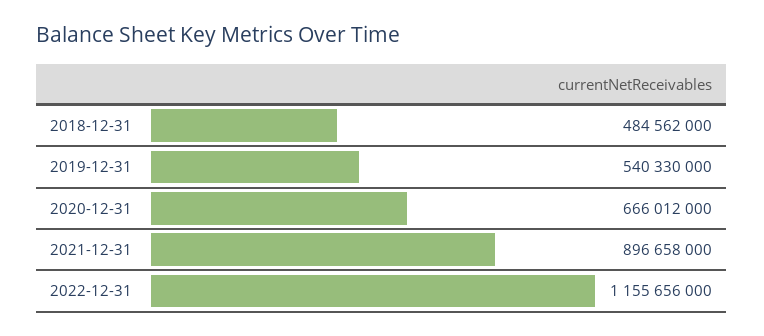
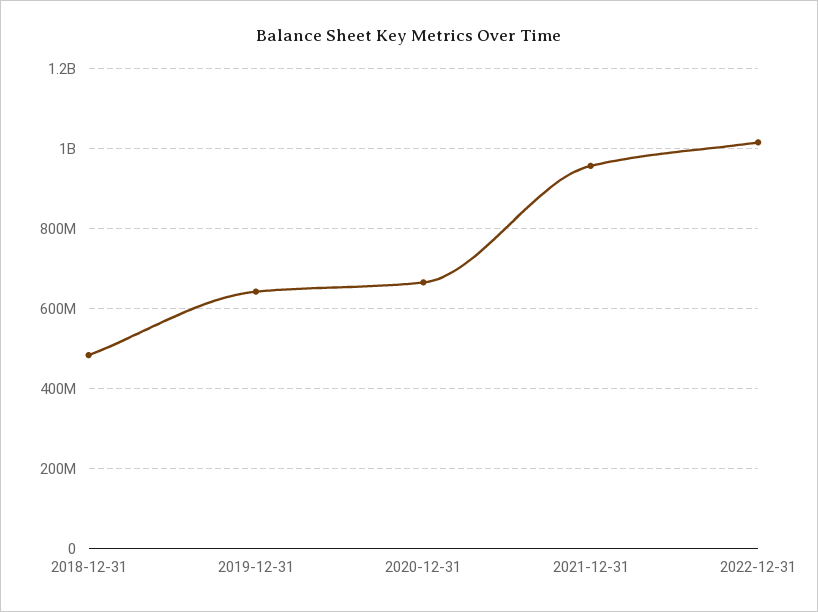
  {
    "2018-12-31": 484562000,
-   "2019-12-31": 540330000,
+   "2019-12-31": 640000000,
    "2020-12-31": 666012000,
-   "2021-12-31": 896658000,
+   "2021-12-31": 960000000,
-   "2022-12-31": 1155656000
+   "2022-12-31": 1020000000
  }

